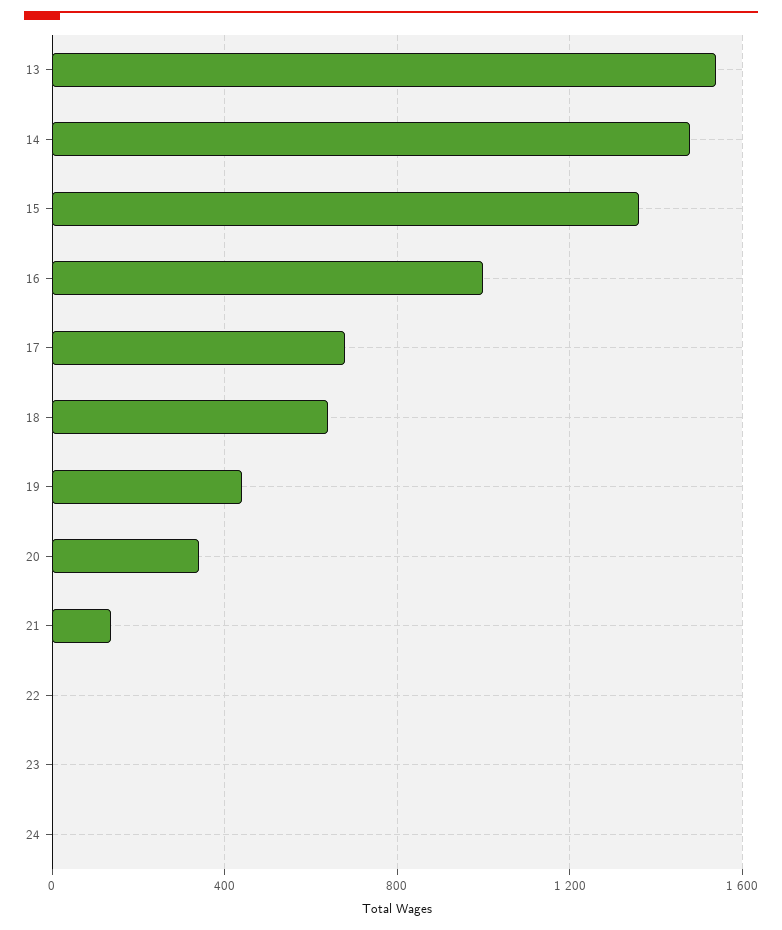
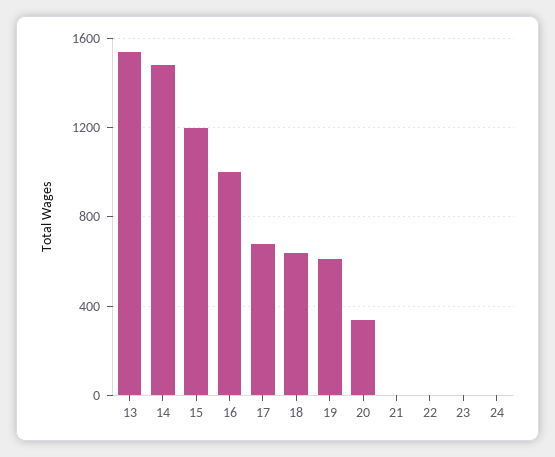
  {
    "13": 1550,
    "14": 1500,
-   "15": 1350,
+   "15": 1200,
    "16": 1000,
    "17": 700,
    "18": 650,
-   "19": 450,
+   "19": 600,
    "20": 350,
-   "21": 150,
+   "21": 0,
    "22": 0,
    "23": 0,
    "24": 0
  }

